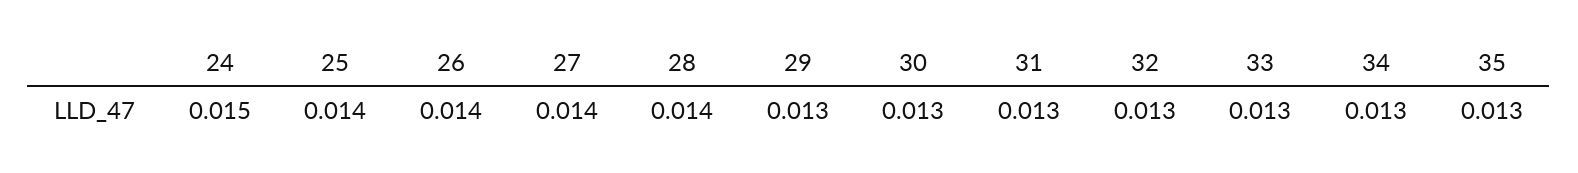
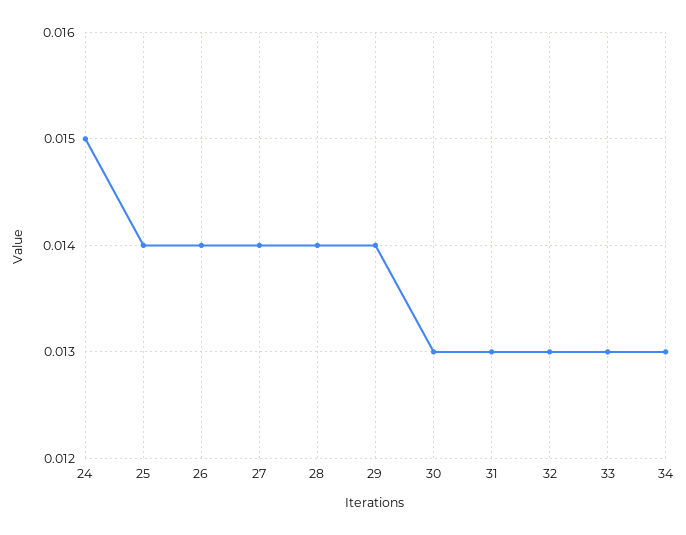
  {
    "24": 0.015,
    "25": 0.014,
    "26": 0.014,
    "27": 0.014,
    "28": 0.014,
-   "29": 0.013,
+   "29": 0.014,
    "30": 0.013,
    "31": 0.013,
    "32": 0.013,
    "33": 0.013,
-   "34": 0.013,
+   "34": 0.013
-   "35": 0.013
  }

